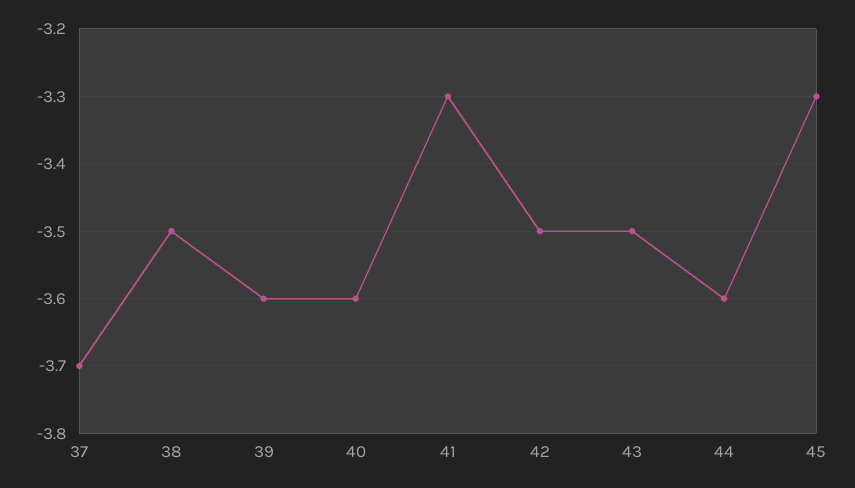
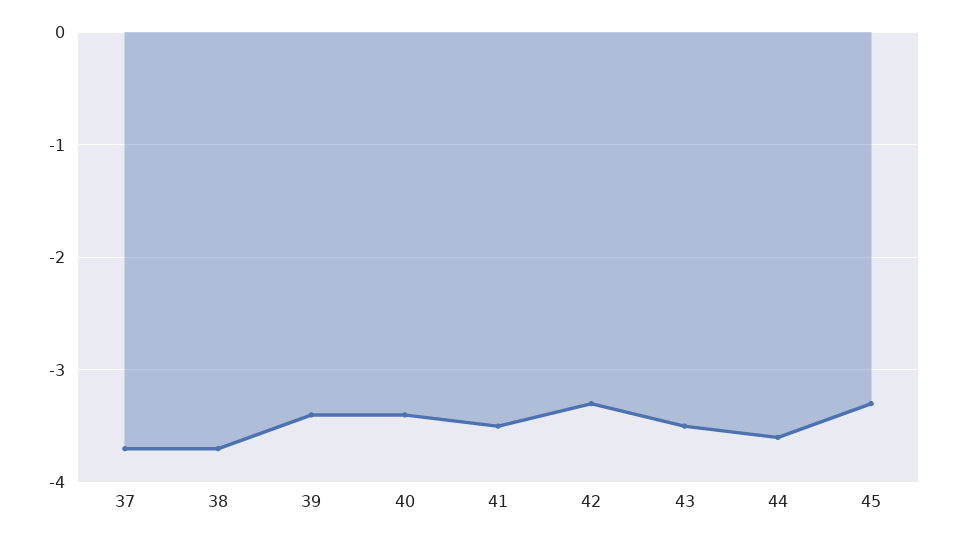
  {
    "37": -3.7,
-   "38": -3.5,
+   "38": -3.7,
-   "39": -3.6,
+   "39": -3.4,
-   "40": -3.6,
+   "40": -3.4,
-   "41": -3.3,
+   "41": -3.5,
-   "42": -3.5,
+   "42": -3.3,
    "43": -3.5,
    "44": -3.6,
    "45": -3.3
  }

